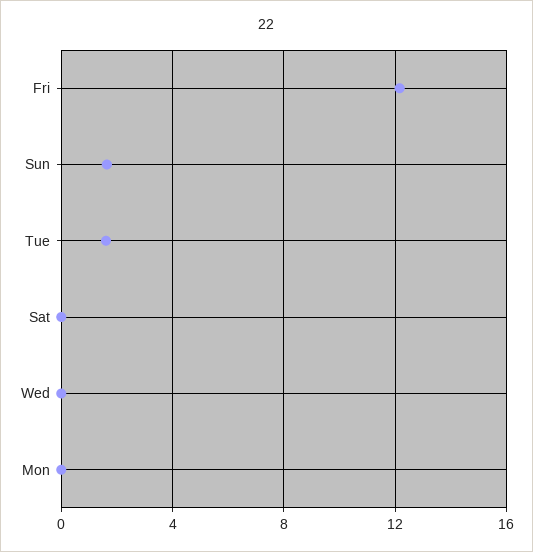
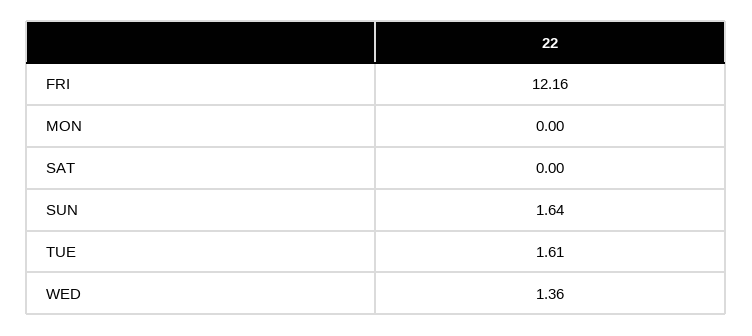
  {
    "Fri": 12.16,
    "Sun": 1.64,
    "Tue": 1.61,
    "Sat": 0,
-   "Wed": 0,
+   "Wed": 1.36,
    "Mon": 0
  }

